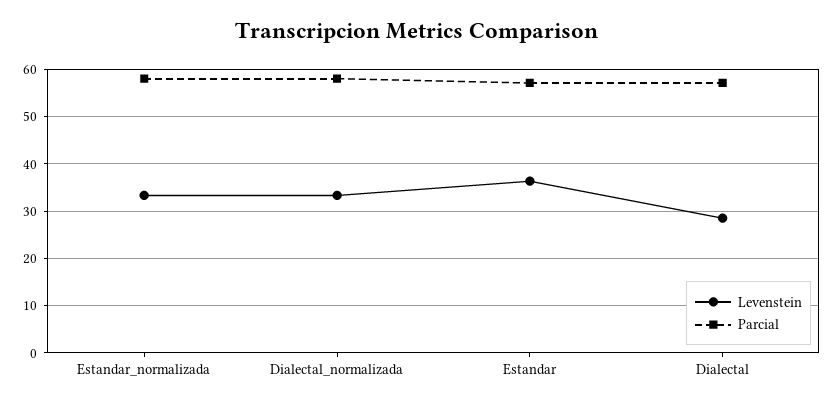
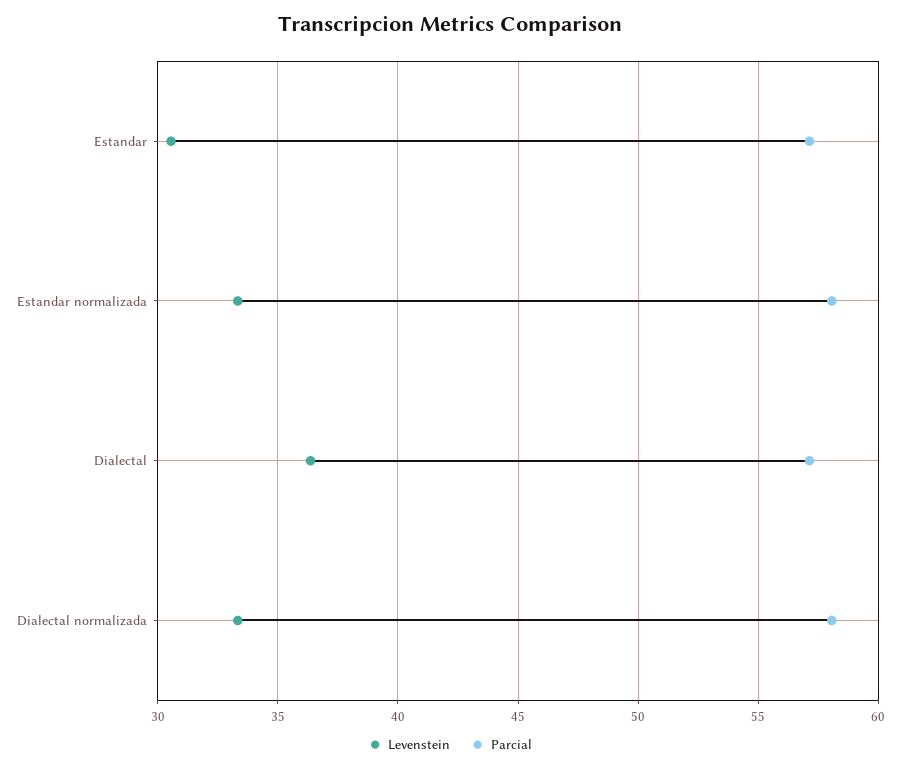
  {
    "Levenstein": {
      "Estandar_normalizada": 33.5,
      "Dialectal_normalizada": 33.5,
-     "Estandar": 36,
+     "Estandar": 30.5,
-     "Dialectal": 28
+     "Dialectal": 36.5
    },
    "Parcial": {
      "Estandar_normalizada": 58,
      "Dialectal_normalizada": 58,
      "Estandar": 57,
      "Dialectal": 57
    }
  }

